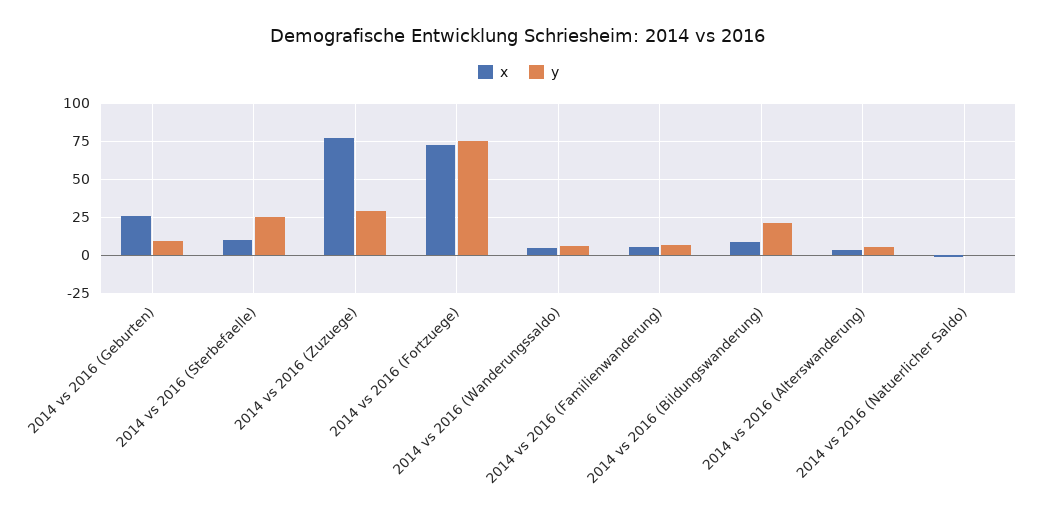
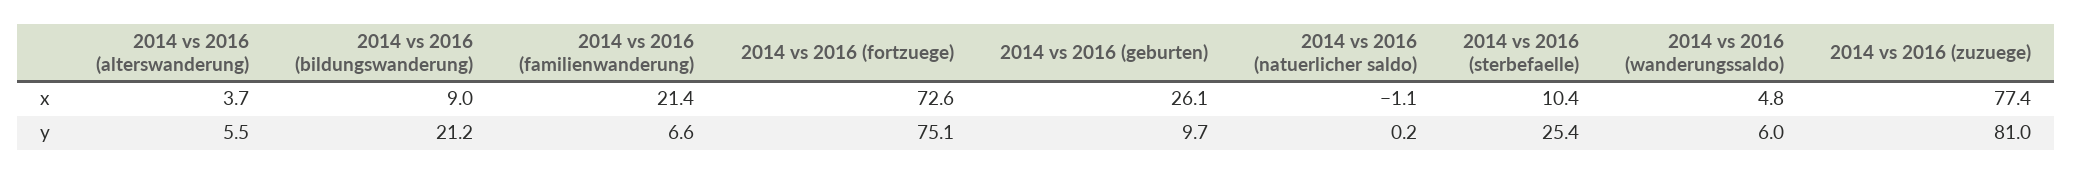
  {
    "x": {
      "2014 vs 2016 (Geburten)": 26.1,
      "2014 vs 2016 (Sterbefaelle)": 10.4,
      "2014 vs 2016 (Zuzuege)": 77.4,
      "2014 vs 2016 (Fortzuege)": 72.6,
      "2014 vs 2016 (Wanderungssaldo)": 4.8,
-     "2014 vs 2016 (Familienwanderung)": 5,
+     "2014 vs 2016 (Familienwanderung)": 21.4,
      "2014 vs 2016 (Bildungswanderung)": 9,
      "2014 vs 2016 (Alterswanderung)": 3.7,
      "2014 vs 2016 (Natuerlicher Saldo)": -1.1
    },
    "y": {
      "2014 vs 2016 (Geburten)": 9.7,
      "2014 vs 2016 (Sterbefaelle)": 25.4,
-     "2014 vs 2016 (Zuzuege)": 30,
+     "2014 vs 2016 (Zuzuege)": 81,
      "2014 vs 2016 (Fortzuege)": 75.1,
      "2014 vs 2016 (Wanderungssaldo)": 6,
      "2014 vs 2016 (Familienwanderung)": 6.6,
      "2014 vs 2016 (Bildungswanderung)": 21.2,
      "2014 vs 2016 (Alterswanderung)": 5.5,
      "2014 vs 2016 (Natuerlicher Saldo)": 0.2
    }
  }

